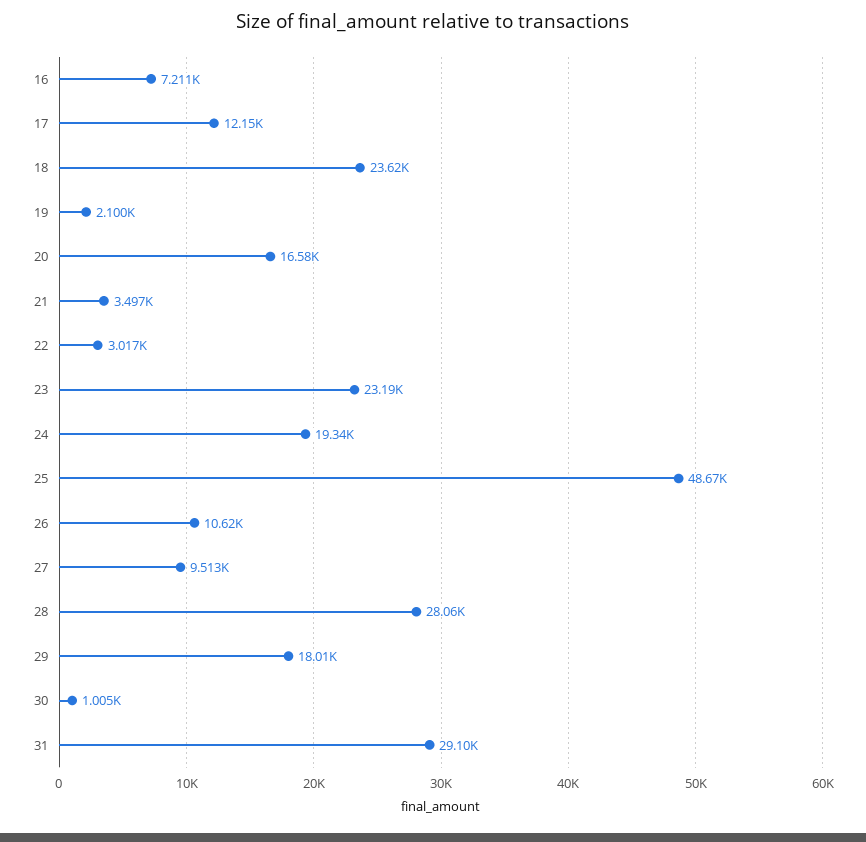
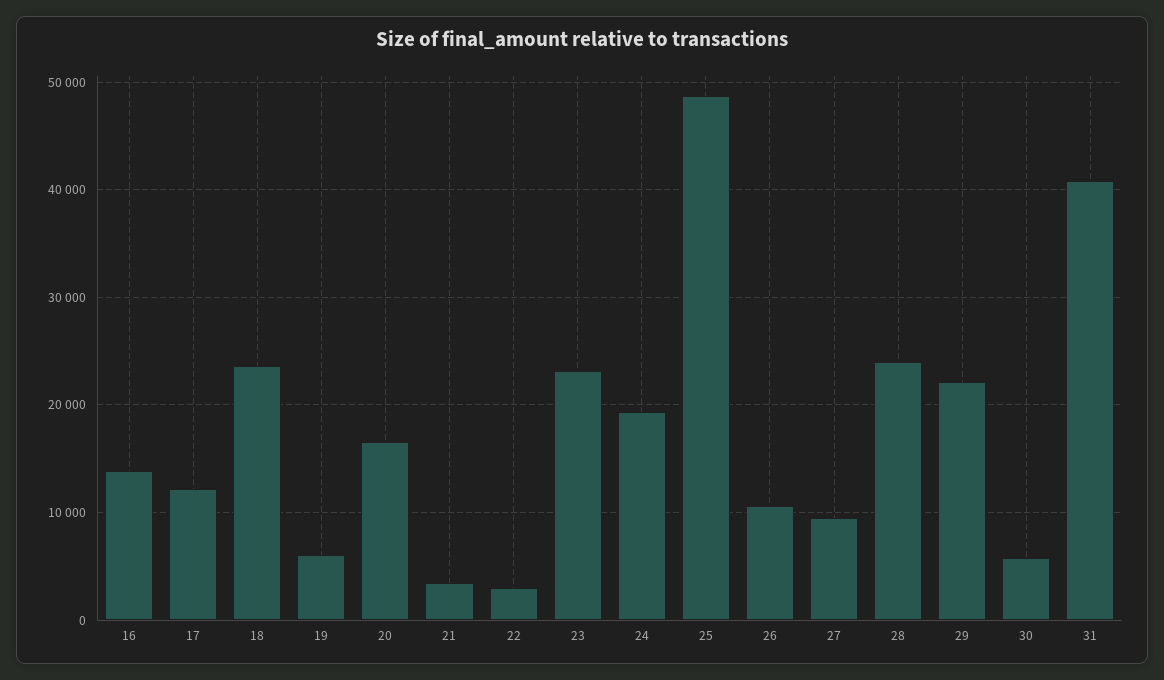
  {
-   "16": 7211,
+   "16": 14000,
    "17": 12150,
    "18": 23620,
-   "19": 2100,
+   "19": 6000,
    "20": 16580,
    "21": 3497,
    "22": 3017,
    "23": 23190,
    "24": 19340,
    "25": 48670,
    "26": 10620,
    "27": 9513,
-   "28": 28060,
+   "28": 24000,
-   "29": 18010,
+   "29": 22000,
-   "30": 1005,
+   "30": 6000,
-   "31": 29100
+   "31": 41000
  }

